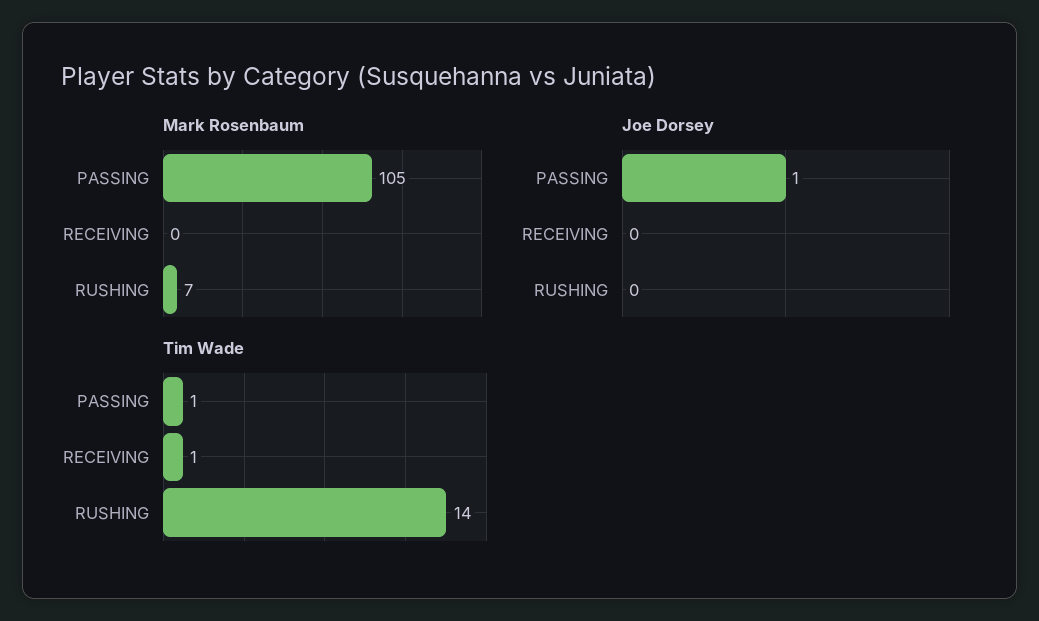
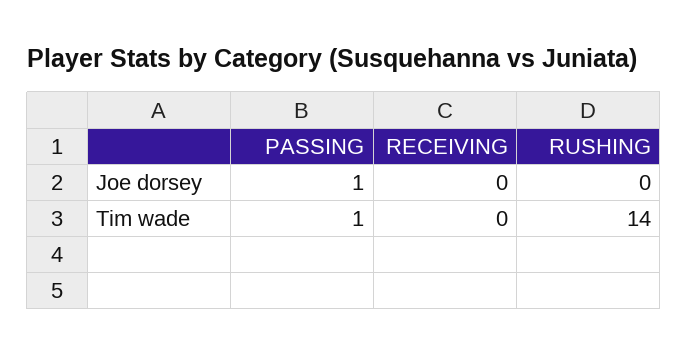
  {
-   "Mark Rosenbaum": {
-     "PASSING": 105,
-     "RECEIVING": 0,
-     "RUSHING": 7
-   },
    "Joe Dorsey": {
      "PASSING": 1,
      "RECEIVING": 0,
      "RUSHING": 0
    },
    "Tim Wade": {
      "PASSING": 1,
-     "RECEIVING": 1,
+     "RECEIVING": 0,
      "RUSHING": 14
    }
  }

